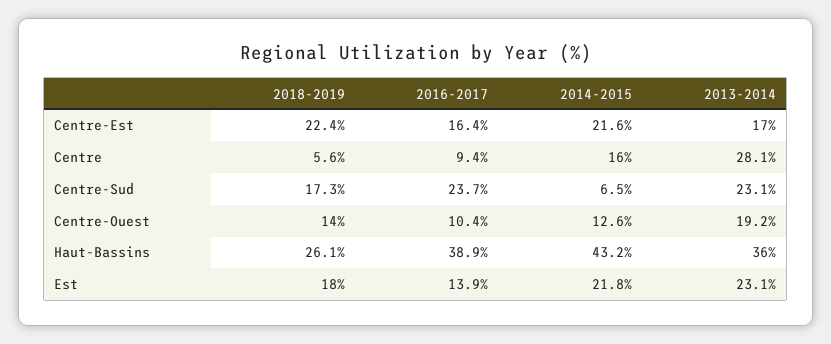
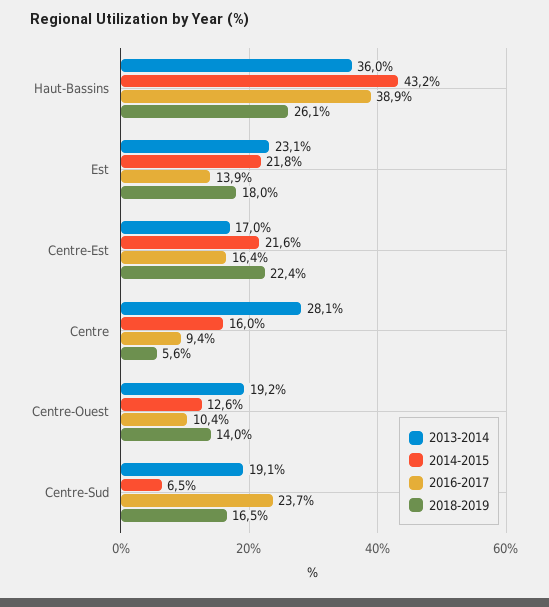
  {
    "2018-2019": {
      "Centre-Est": 22.4,
      "Centre": 5.6,
-     "Centre-Sud": 17.3,
+     "Centre-Sud": 16.5,
      "Centre-Ouest": 14,
      "Haut-Bassins": 26.1,
      "Est": 18
    },
    "2016-2017": {
      "Centre-Est": 16.4,
      "Centre": 9.4,
      "Centre-Sud": 23.7,
      "Centre-Ouest": 10.4,
      "Haut-Bassins": 38.9,
      "Est": 13.9
    },
    "2014-2015": {
      "Centre-Est": 21.6,
      "Centre": 16,
      "Centre-Sud": 6.5,
      "Centre-Ouest": 12.6,
      "Haut-Bassins": 43.2,
      "Est": 21.8
    },
    "2013-2014": {
      "Centre-Est": 17,
      "Centre": 28.1,
-     "Centre-Sud": 23.1,
+     "Centre-Sud": 19.1,
      "Centre-Ouest": 19.2,
      "Haut-Bassins": 36,
      "Est": 23.1
    }
  }

